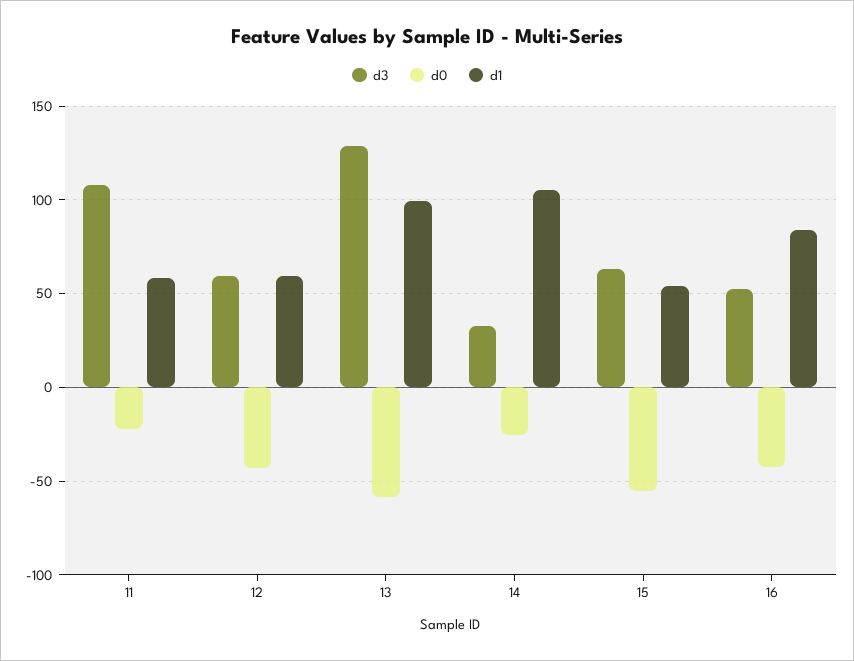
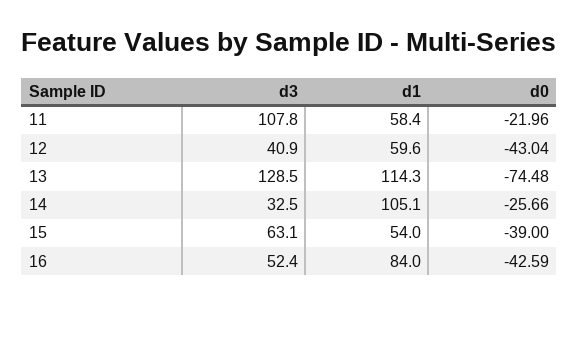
  {
    "d3": {
      "11": 107.8,
-     "12": 60,
+     "12": 40.9,
      "13": 128.5,
      "14": 32.5,
      "15": 63.1,
      "16": 52.4
    },
    "d0": {
      "11": -21.96,
      "12": -43.04,
-     "13": -60,
+     "13": -74.48,
      "14": -25.66,
-     "15": -55,
+     "15": -39,
      "16": -42.59
    },
    "d1": {
      "11": 58.4,
      "12": 59.6,
-     "13": 100,
+     "13": 114.3,
      "14": 105.1,
      "15": 54,
      "16": 84
    }
  }

